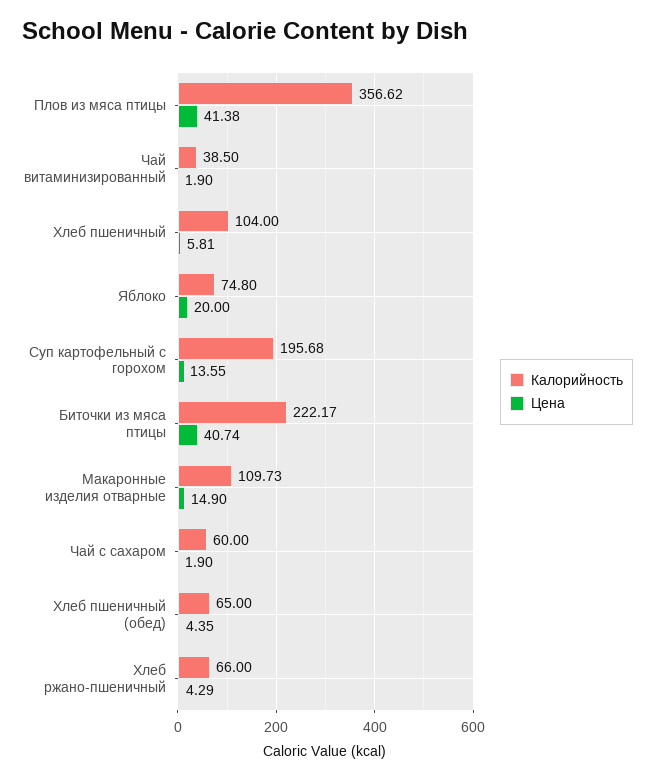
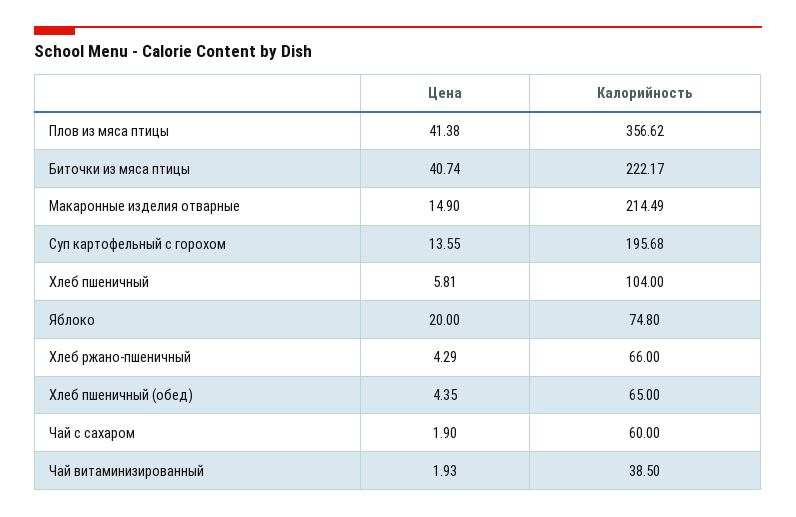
  {
    "Калорийность": {
      "Плов из мяса птицы": 356.62,
      "Чай витаминизированный": 38.5,
      "Хлеб пшеничный": 104,
      "Яблоко": 74.8,
      "Суп картофельный с горохом": 195.68,
      "Биточки из мяса птицы": 222.17,
-     "Макаронные изделия отварные": 109.73,
+     "Макаронные изделия отварные": 214.49,
      "Чай с сахаром": 60,
      "Хлеб пшеничный (обед)": 65,
      "Хлеб ржано-пшеничный": 66
    },
    "Цена": {
      "Плов из мяса птицы": 41.38,
-     "Чай витаминизированный": 1.9,
+     "Чай витаминизированный": 1.93,
      "Хлеб пшеничный": 5.81,
      "Яблоко": 20,
      "Суп картофельный с горохом": 13.55,
      "Биточки из мяса птицы": 40.74,
      "Макаронные изделия отварные": 14.9,
      "Чай с сахаром": 1.9,
      "Хлеб пшеничный (обед)": 4.35,
      "Хлеб ржано-пшеничный": 4.29
    }
  }

